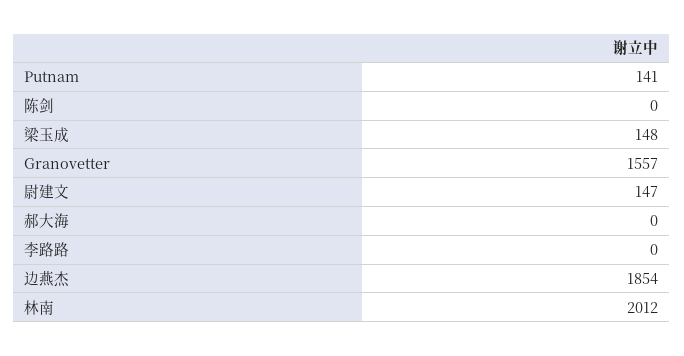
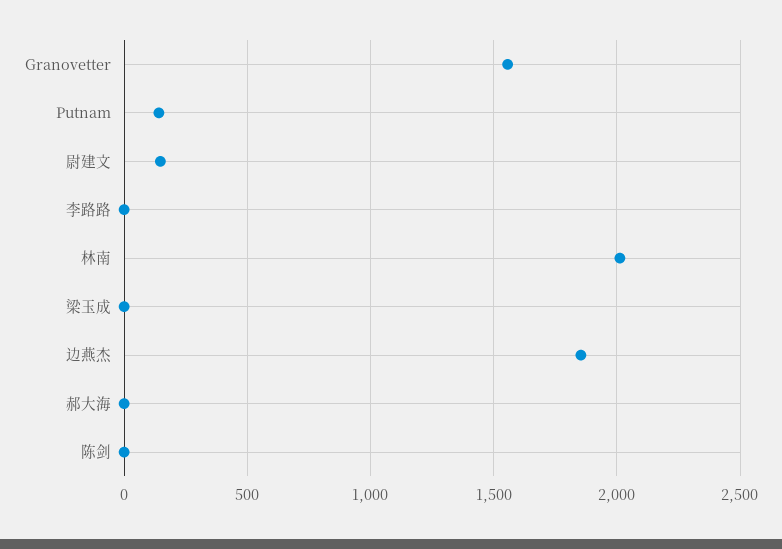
  {
    "Putnam": 141,
    "陈剑": 0,
-   "梁玉成": 148,
+   "梁玉成": 0,
    "Granovetter": 1557,
    "尉建文": 147,
    "郝大海": 0,
    "李路路": 0,
    "边燕杰": 1854,
    "林南": 2012
  }

